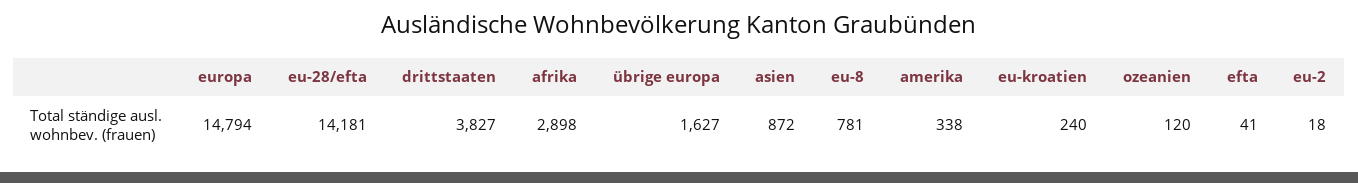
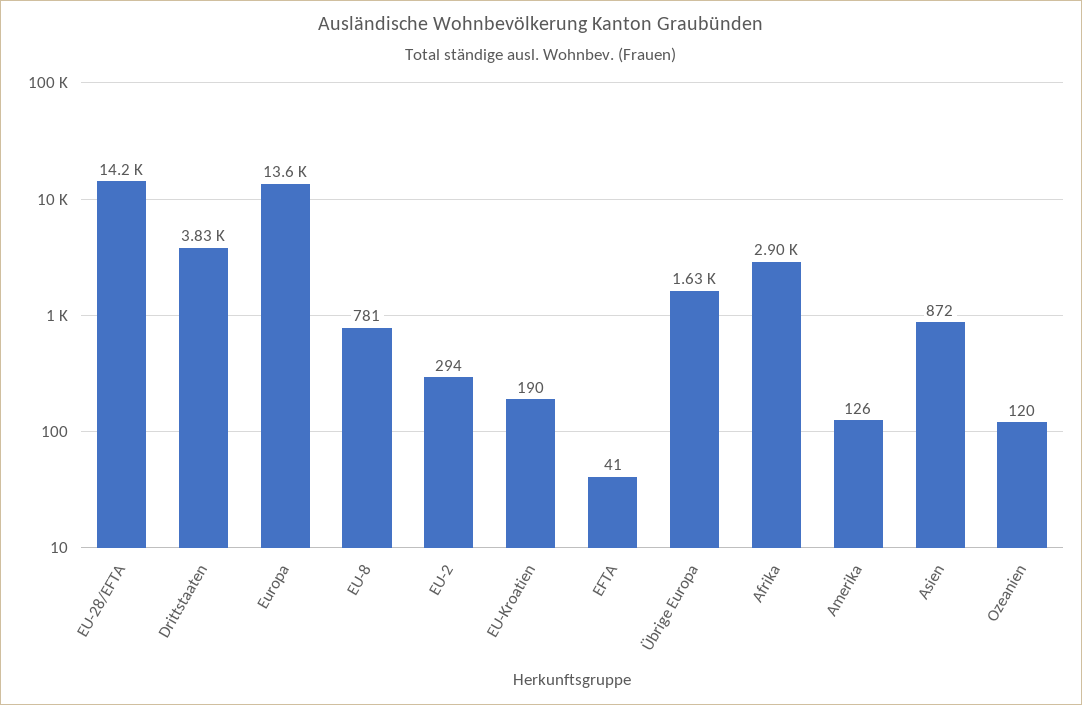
  {
-   "europa": 14794,
+   "europa": 13600,
    "eu-28/efta": 14181,
    "drittstaaten": 3827,
    "afrika": 2898,
    "übrige europa": 1627,
    "asien": 872,
    "eu-8": 781,
-   "amerika": 338,
+   "amerika": 126,
-   "eu-kroatien": 240,
+   "eu-kroatien": 190,
    "ozeanien": 120,
    "efta": 41,
-   "eu-2": 18
+   "eu-2": 294
  }

